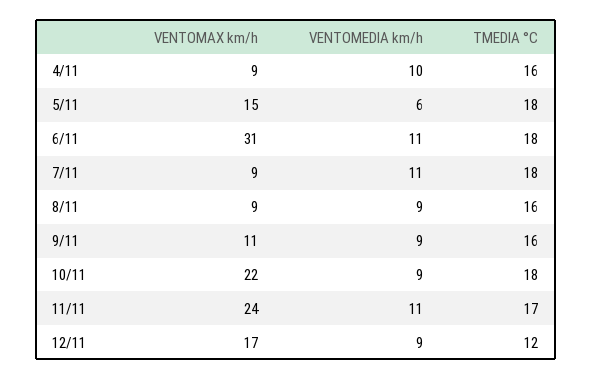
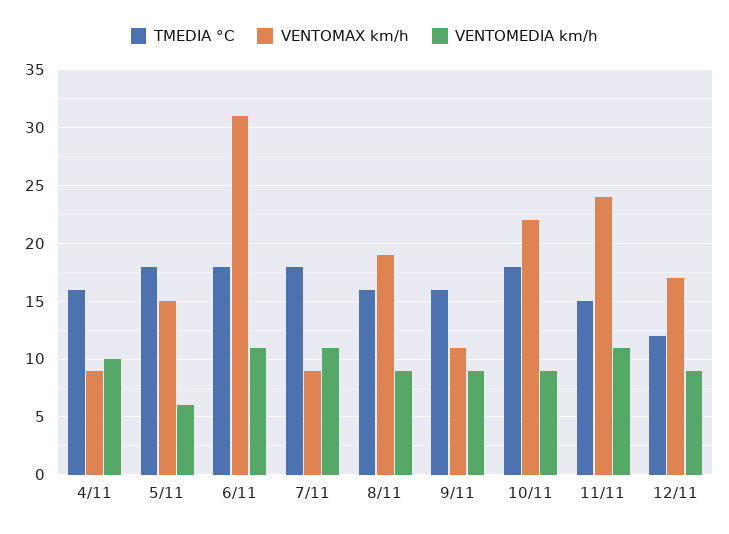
  {
    "VENTOMAX km/h": {
      "4/11": 9,
      "5/11": 15,
      "6/11": 31,
      "7/11": 9,
-     "8/11": 9,
+     "8/11": 19,
      "9/11": 11,
      "10/11": 22,
      "11/11": 24,
      "12/11": 17
    },
    "VENTOMEDIA km/h": {
      "4/11": 10,
      "5/11": 6,
      "6/11": 11,
      "7/11": 11,
      "8/11": 9,
      "9/11": 9,
      "10/11": 9,
      "11/11": 11,
      "12/11": 9
    },
    "TMEDIA °C": {
      "4/11": 16,
      "5/11": 18,
      "6/11": 18,
      "7/11": 18,
      "8/11": 16,
      "9/11": 16,
      "10/11": 18,
-     "11/11": 17,
+     "11/11": 15,
      "12/11": 12
    }
  }

